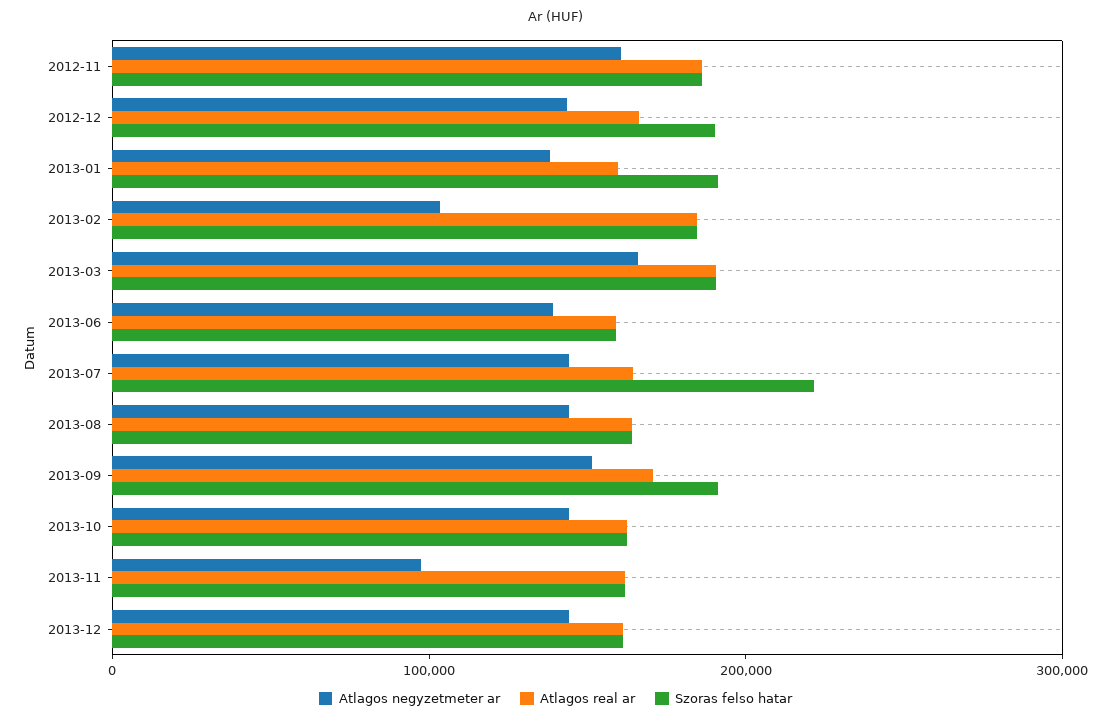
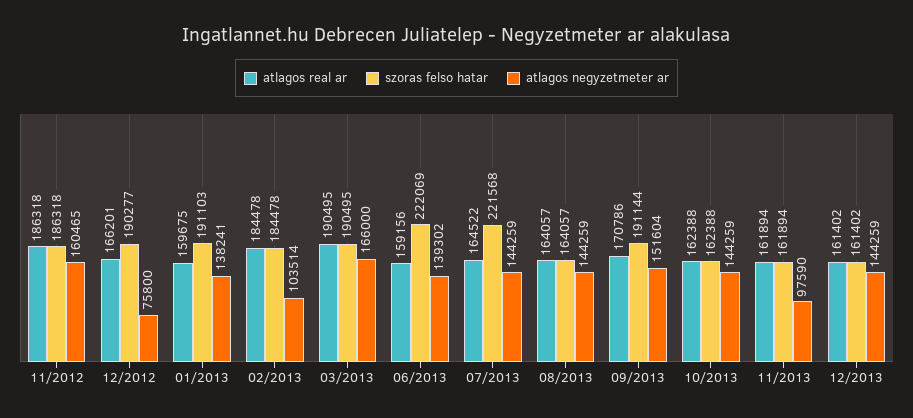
  {
    "Atlagos negyzetmeter ar": {
      "2012-11": 160465,
-     "2012-12": 140000,
+     "2012-12": 75800,
      "2013-01": 138241,
      "2013-02": 103514,
      "2013-03": 166000,
      "2013-06": 139302,
      "2013-07": 144259,
      "2013-08": 144259,
      "2013-09": 151604,
      "2013-10": 144259,
      "2013-11": 97590,
      "2013-12": 144259
    },
    "Atlagos real ar": {
      "2012-11": 186318,
      "2012-12": 166201,
      "2013-01": 159675,
      "2013-02": 184478,
      "2013-03": 190495,
      "2013-06": 159156,
      "2013-07": 164522,
      "2013-08": 164057,
      "2013-09": 170786,
      "2013-10": 162388,
      "2013-11": 161894,
      "2013-12": 161402
    },
    "Szoras felso hatar": {
      "2012-11": 186318,
      "2012-12": 190277,
      "2013-01": 191103,
      "2013-02": 184478,
      "2013-03": 190495,
-     "2013-06": 160000,
+     "2013-06": 222069,
      "2013-07": 221568,
      "2013-08": 164057,
      "2013-09": 191144,
      "2013-10": 162388,
      "2013-11": 161894,
      "2013-12": 161402
    }
  }

